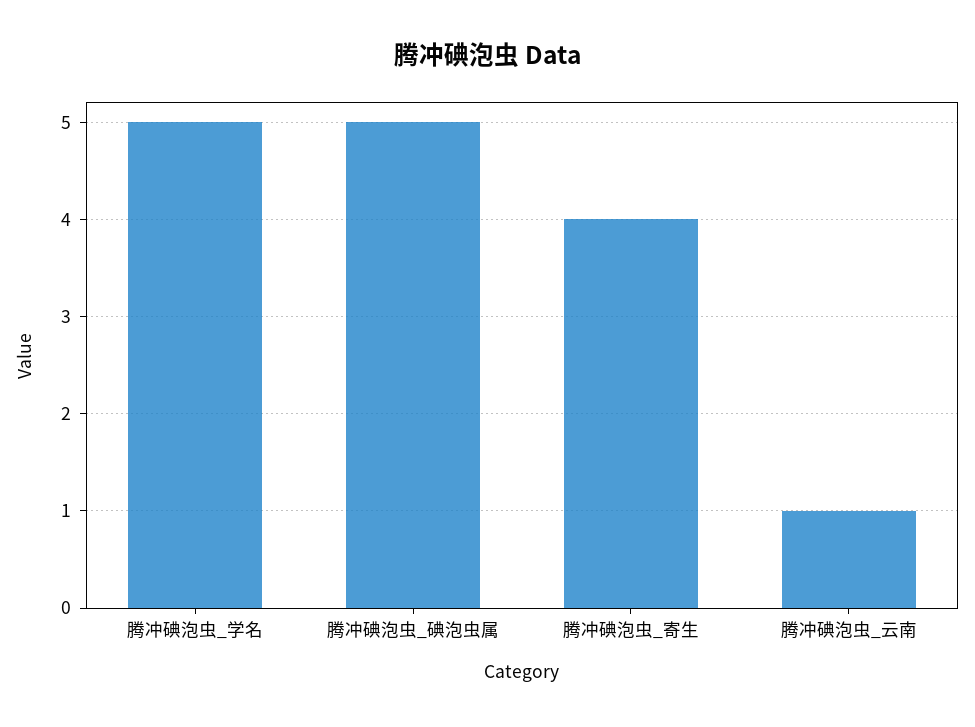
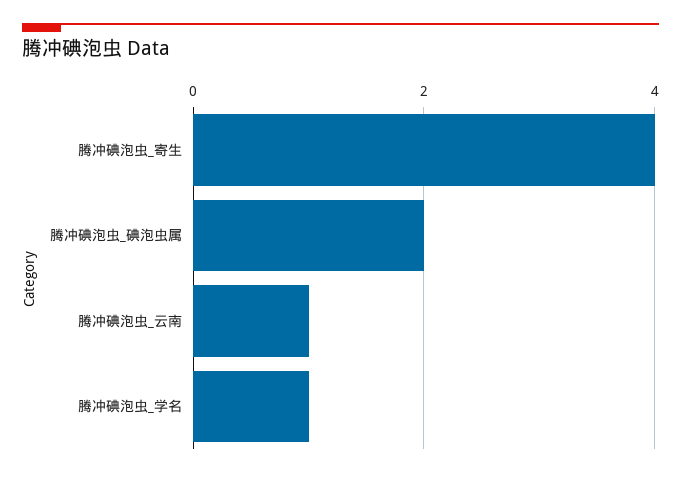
  {
-   "腾冲碘泡虫_学名": 5,
+   "腾冲碘泡虫_学名": 1,
-   "腾冲碘泡虫_碘泡虫属": 5,
+   "腾冲碘泡虫_碘泡虫属": 2,
    "腾冲碘泡虫_寄生": 4,
    "腾冲碘泡虫_云南": 1
  }

